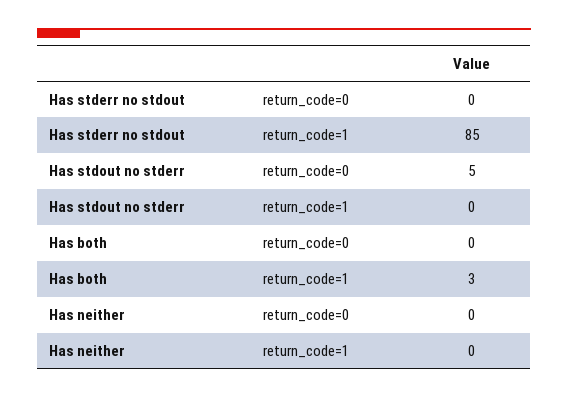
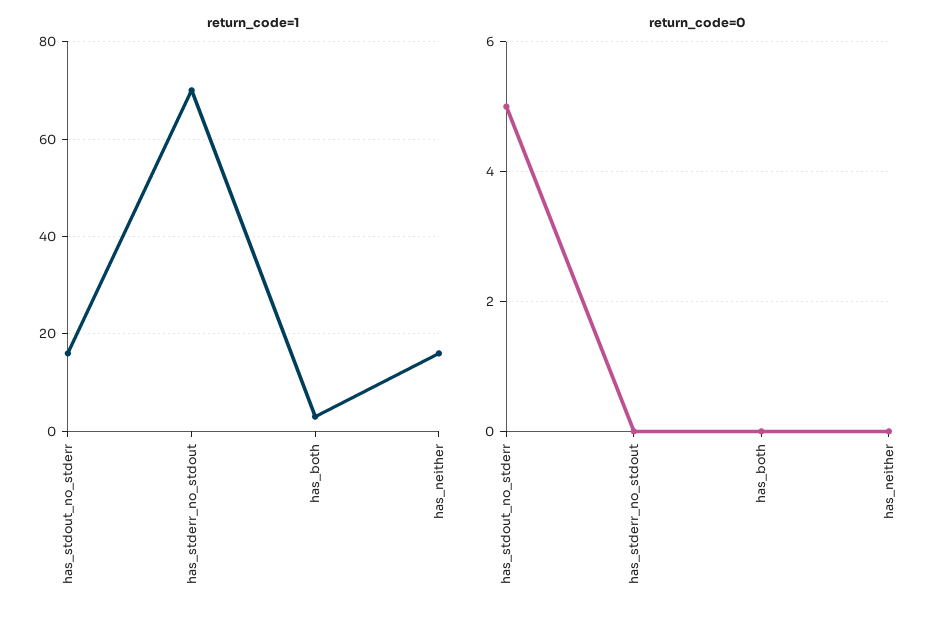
  {
    "return_code=0": {
      "Has stderr no stdout": 0,
      "Has stdout no stderr": 5,
      "Has both": 0,
      "Has neither": 0
    },
    "return_code=1": {
-     "Has stderr no stdout": 85,
+     "Has stderr no stdout": 70,
-     "Has stdout no stderr": 0,
+     "Has stdout no stderr": 15,
      "Has both": 3,
-     "Has neither": 0
+     "Has neither": 15
    }
  }

